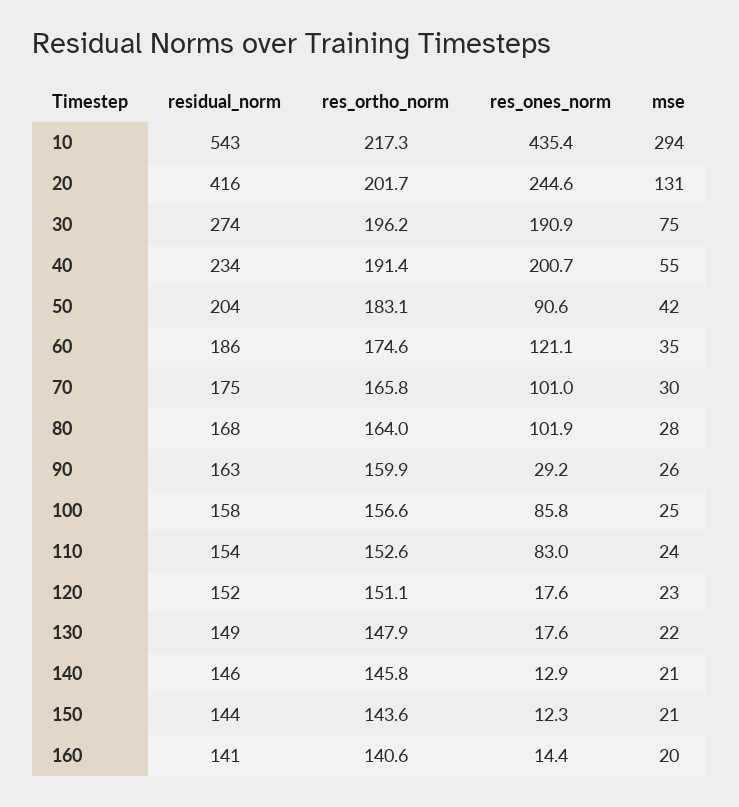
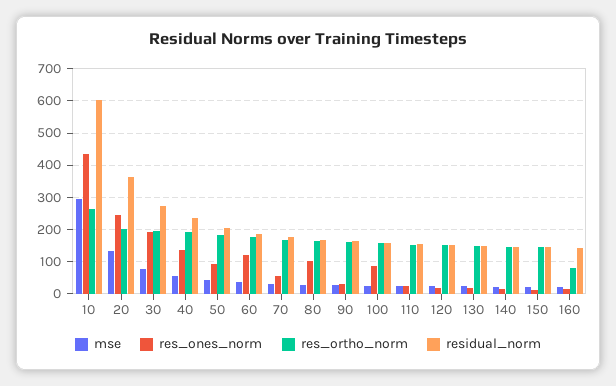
  {
    "residual_norm": {
-     "10": 543,
+     "10": 600,
-     "20": 416,
+     "20": 360,
      "30": 274,
      "40": 234,
      "50": 204,
      "60": 186,
      "70": 175,
      "80": 168,
      "90": 163,
      "100": 158,
      "110": 154,
      "120": 152,
      "130": 149,
      "140": 146,
      "150": 144,
      "160": 141
    },
    "res_ortho_norm": {
-     "10": 217.3,
+     "10": 260,
      "20": 201.7,
      "30": 196.2,
      "40": 191.4,
      "50": 183.1,
      "60": 174.6,
      "70": 165.8,
      "80": 164,
      "90": 159.9,
      "100": 156.6,
      "110": 152.6,
      "120": 151.1,
      "130": 147.9,
      "140": 145.8,
      "150": 143.6,
-     "160": 140.6
+     "160": 80
    },
    "res_ones_norm": {
      "10": 435.4,
      "20": 244.6,
      "30": 190.9,
-     "40": 200.7,
+     "40": 140,
      "50": 90.6,
      "60": 121.1,
-     "70": 101,
+     "70": 60,
      "80": 101.9,
      "90": 29.2,
      "100": 85.8,
-     "110": 83,
+     "110": 20,
      "120": 17.6,
      "130": 17.6,
      "140": 12.9,
      "150": 12.3,
      "160": 14.4
    },
    "mse": {
      "10": 294,
      "20": 131,
      "30": 75,
      "40": 55,
      "50": 42,
      "60": 35,
      "70": 30,
      "80": 28,
      "90": 26,
      "100": 25,
      "110": 24,
      "120": 23,
      "130": 22,
      "140": 21,
      "150": 21,
      "160": 20
    }
  }

